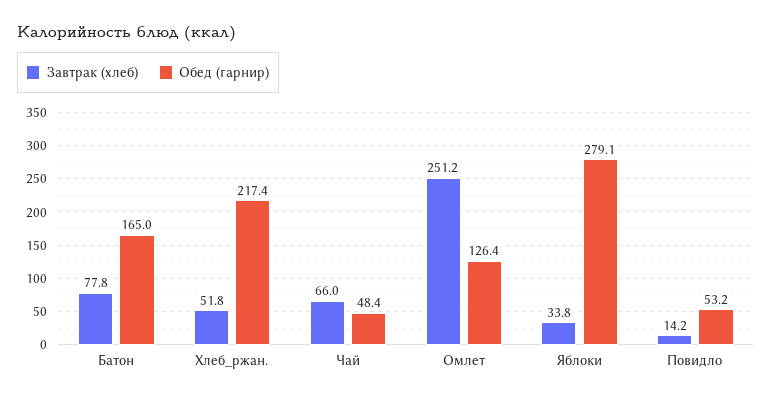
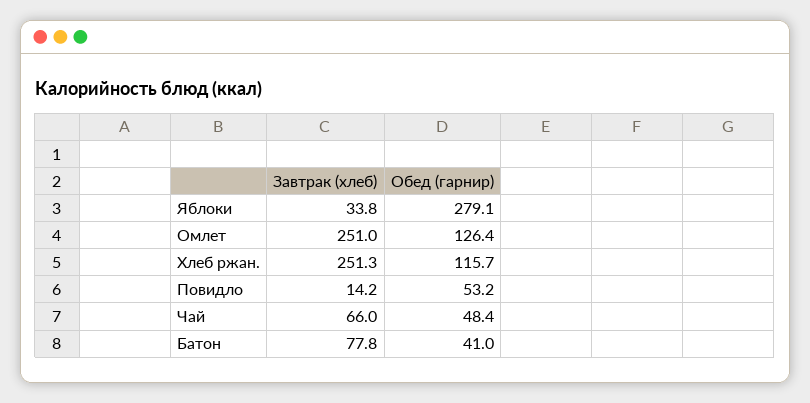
  {
    "Завтрак (хлеб)": {
      "Батон": 77.8,
-     "Хлеб_ржан.": 51.8,
+     "Хлеб_ржан.": 251.3,
      "Чай": 66,
-     "Омлет": 251.2,
+     "Омлет": 251,
      "Яблоки": 33.8,
      "Повидло": 14.2
    },
    "Обед (гарнир)": {
-     "Батон": 165,
+     "Батон": 41,
-     "Хлеб_ржан.": 217.4,
+     "Хлеб_ржан.": 115.7,
      "Чай": 48.4,
      "Омлет": 126.4,
      "Яблоки": 279.1,
      "Повидло": 53.2
    }
  }

